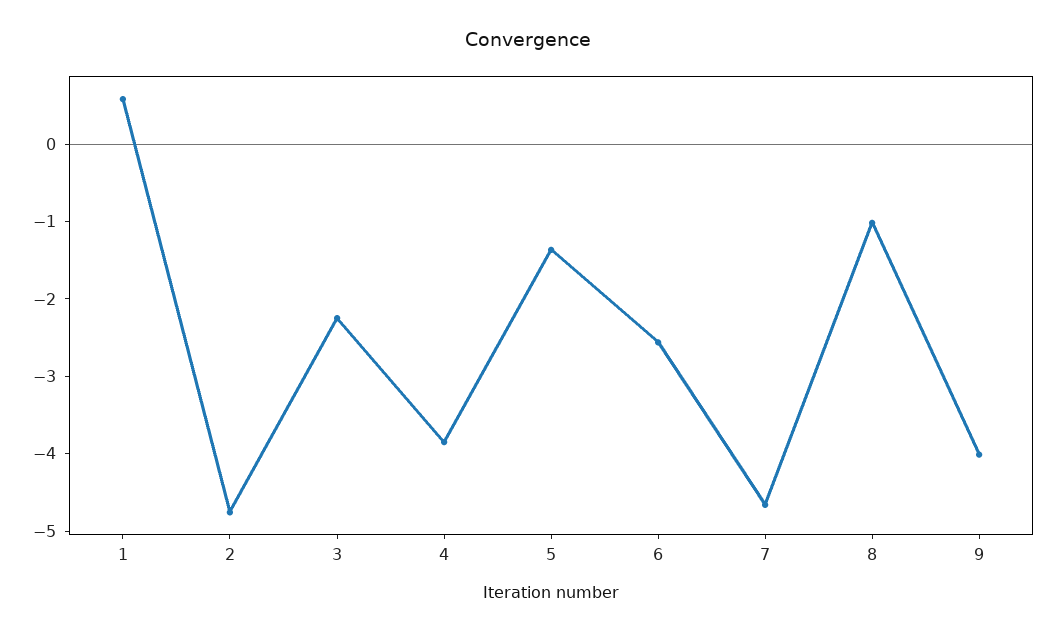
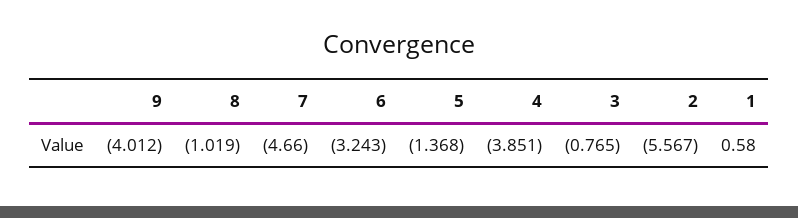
  {
    "1": 0.58,
-   "2": -4.8,
+   "2": -5.567,
-   "3": -2.2,
+   "3": -0.765,
    "4": -3.851,
    "5": -1.368,
-   "6": -2.6,
+   "6": -3.243,
    "7": -4.66,
    "8": -1.019,
    "9": -4.012
  }

